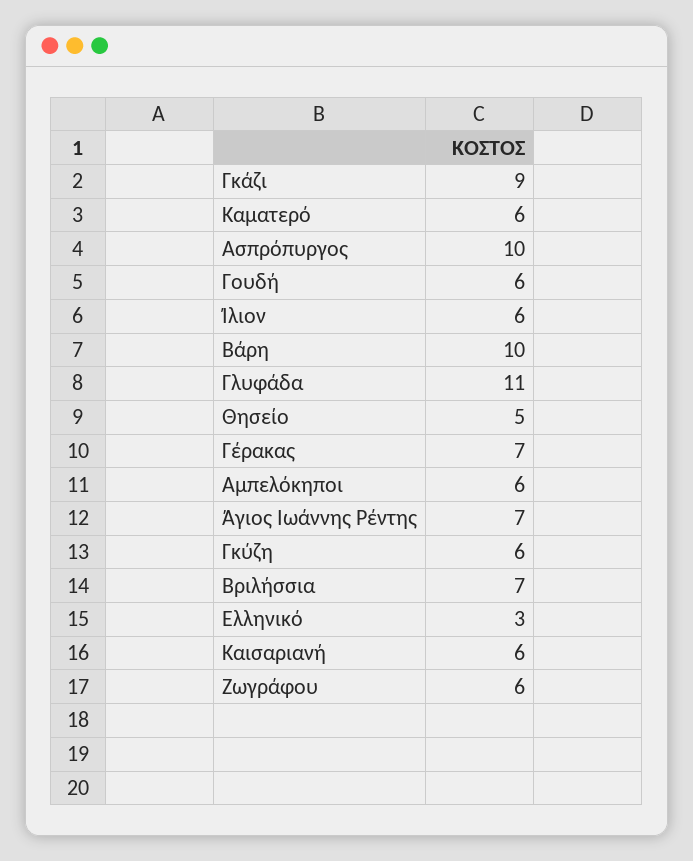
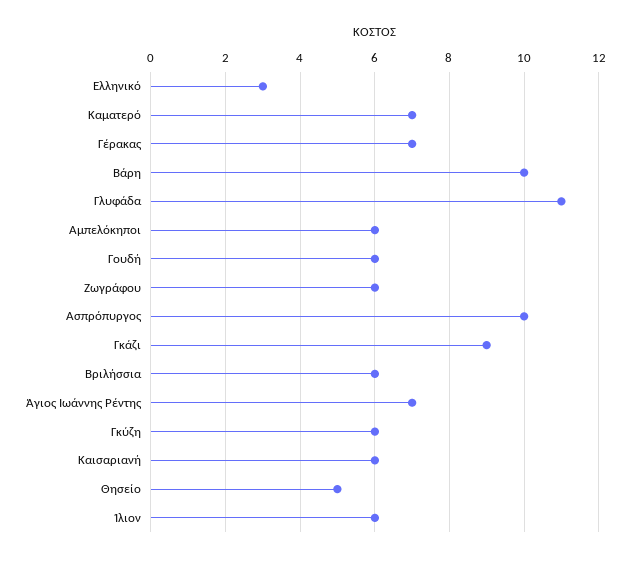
  {
    "Γκάζι": 9,
-   "Καματερό": 6,
+   "Καματερό": 7,
    "Ασπρόπυργος": 10,
    "Γουδή": 6,
    "Ίλιον": 6,
    "Βάρη": 10,
    "Γλυφάδα": 11,
    "Θησείο": 5,
    "Γέρακας": 7,
    "Αμπελόκηποι": 6,
    "Άγιος Ιωάννης Ρέντης": 7,
    "Γκύζη": 6,
-   "Βριλήσσια": 7,
+   "Βριλήσσια": 6,
    "Ελληνικό": 3,
    "Καισαριανή": 6,
    "Ζωγράφου": 6
  }

